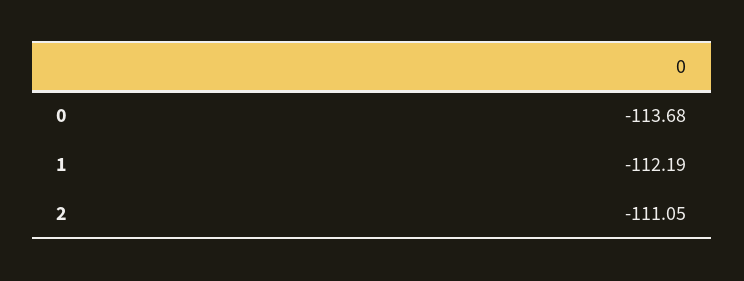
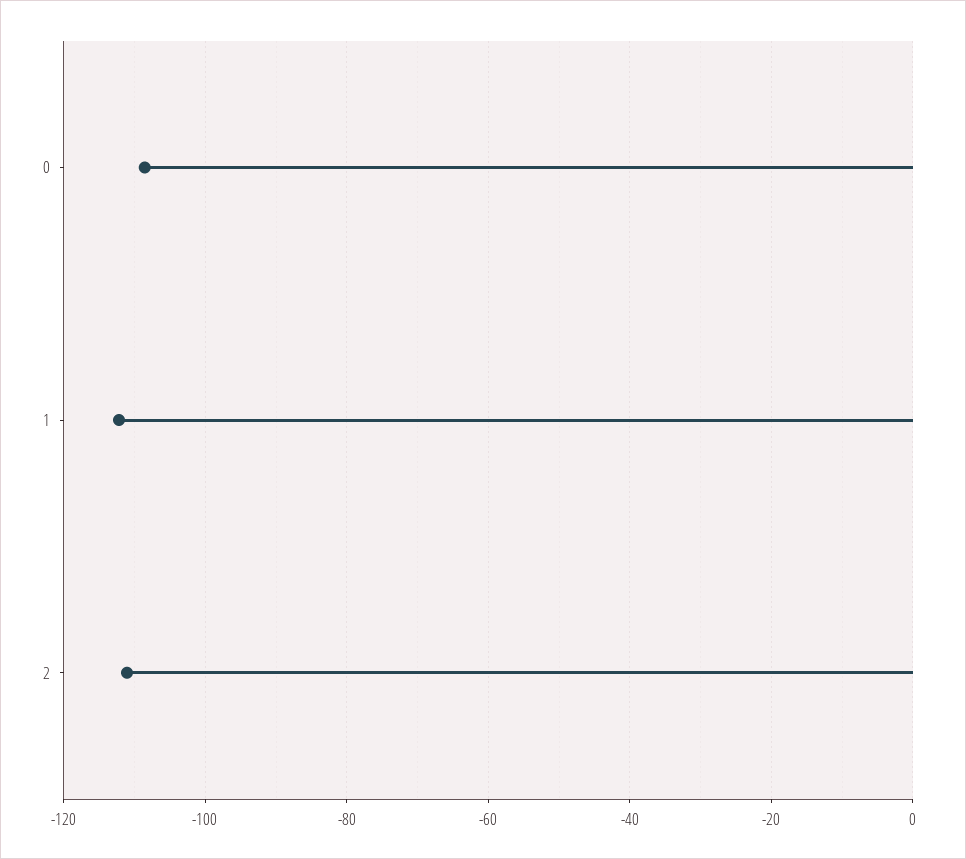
  {
-   "0": -113.68,
+   "0": -108,
    "1": -112.19,
    "2": -111.05
  }

